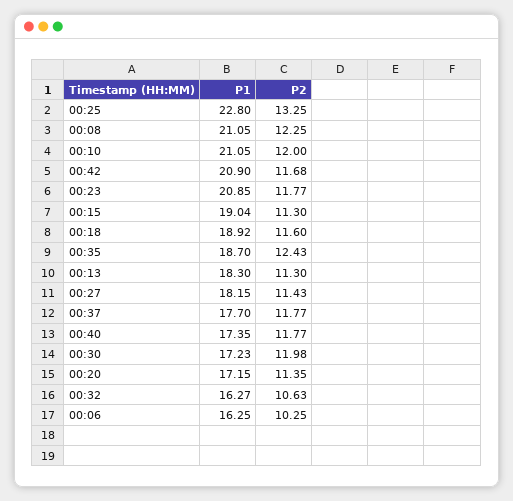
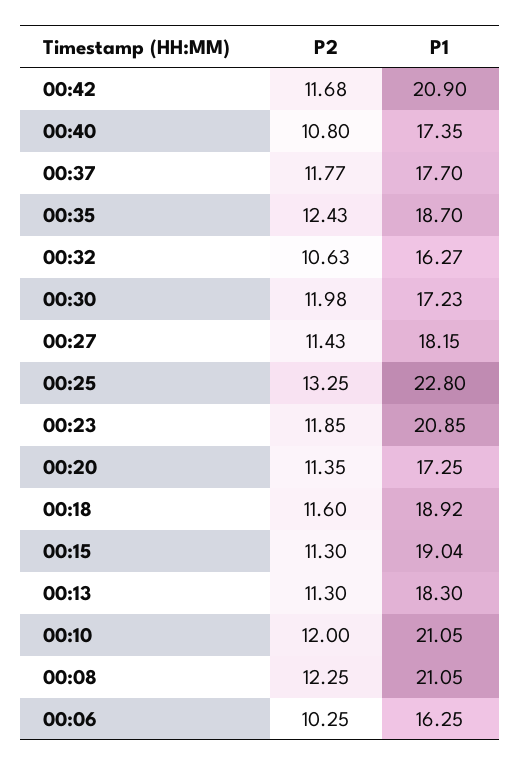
  {
    "P1": {
      "00:25": 22.8,
      "00:08": 21.05,
      "00:10": 21.05,
      "00:42": 20.9,
      "00:23": 20.85,
      "00:15": 19.04,
      "00:18": 18.92,
      "00:35": 18.7,
      "00:13": 18.3,
      "00:27": 18.15,
      "00:37": 17.7,
      "00:40": 17.35,
      "00:30": 17.23,
-     "00:20": 17.15,
+     "00:20": 17.25,
      "00:32": 16.27,
      "00:06": 16.25
    },
    "P2": {
      "00:25": 13.25,
      "00:08": 12.25,
      "00:10": 12,
      "00:42": 11.68,
-     "00:23": 11.77,
+     "00:23": 11.85,
      "00:15": 11.3,
      "00:18": 11.6,
      "00:35": 12.43,
      "00:13": 11.3,
      "00:27": 11.43,
      "00:37": 11.77,
-     "00:40": 11.77,
+     "00:40": 10.8,
      "00:30": 11.98,
      "00:20": 11.35,
      "00:32": 10.63,
      "00:06": 10.25
    }
  }

